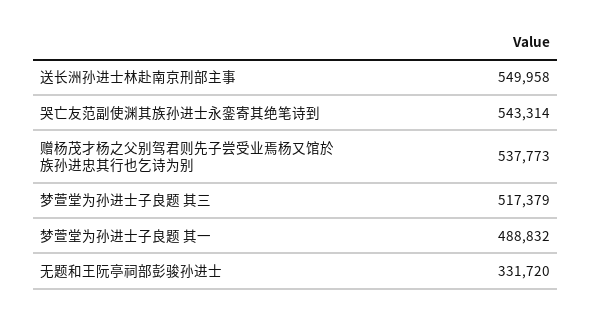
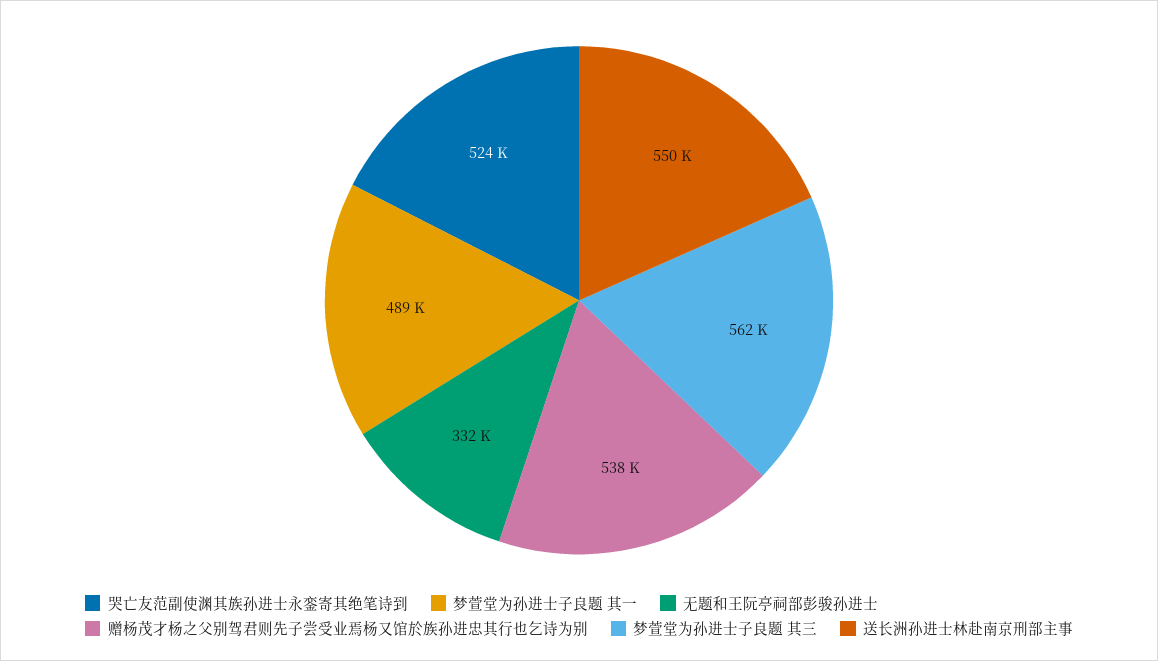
  {
    "送长洲孙进士林赴南京刑部主事": 549958,
-   "哭亡友范副使渊其族孙进士永銮寄其绝笔诗到": 543314,
+   "哭亡友范副使渊其族孙进士永銮寄其绝笔诗到": 524000,
    "赠杨茂才杨之父别驾君则先子尝受业焉杨又馆於族孙进忠其行也乞诗为别": 537773,
-   "梦萱堂为孙进士子良题 其三": 517379,
+   "梦萱堂为孙进士子良题 其三": 562000,
    "梦萱堂为孙进士子良题 其一": 488832,
    "无题和王阮亭祠部彭骏孙进士": 331720
  }

